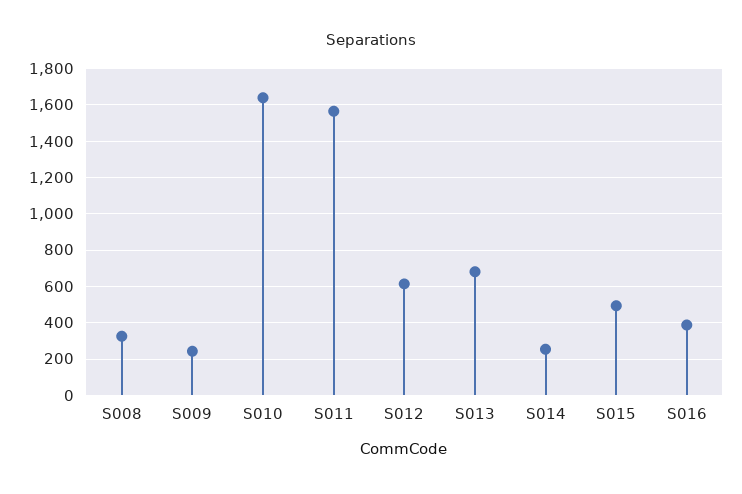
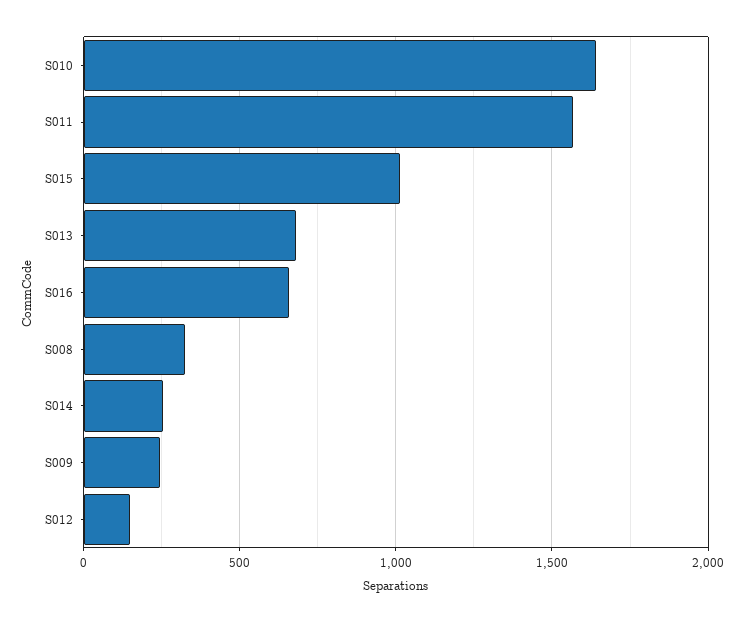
  {
    "S008": 350,
    "S009": 250,
    "S010": 1650,
    "S011": 1550,
-   "S012": 600,
+   "S012": 150,
    "S013": 700,
    "S014": 250,
-   "S015": 500,
+   "S015": 1000,
-   "S016": 400
+   "S016": 650
  }

